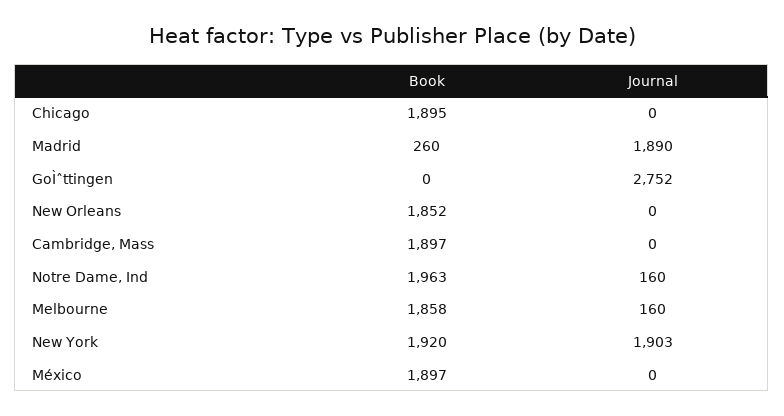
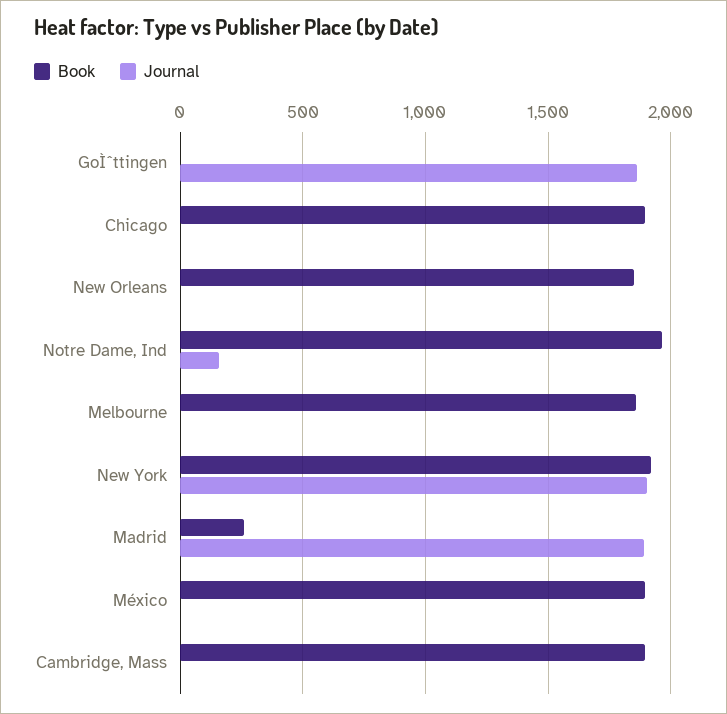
  {
    "Book": {
      "Chicago": 1895,
      "Madrid": 260,
      "GoÌˆttingen": 0,
      "New Orleans": 1852,
      "Cambridge, Mass": 1897,
      "Notre Dame, Ind": 1963,
      "Melbourne": 1858,
      "New York": 1920,
      "México": 1897
    },
    "Journal": {
      "Chicago": 0,
      "Madrid": 1890,
-     "GoÌˆttingen": 2752,
+     "GoÌˆttingen": 1850,
      "New Orleans": 0,
      "Cambridge, Mass": 0,
      "Notre Dame, Ind": 160,
-     "Melbourne": 160,
+     "Melbourne": 0,
      "New York": 1903,
      "México": 0
    }
  }

